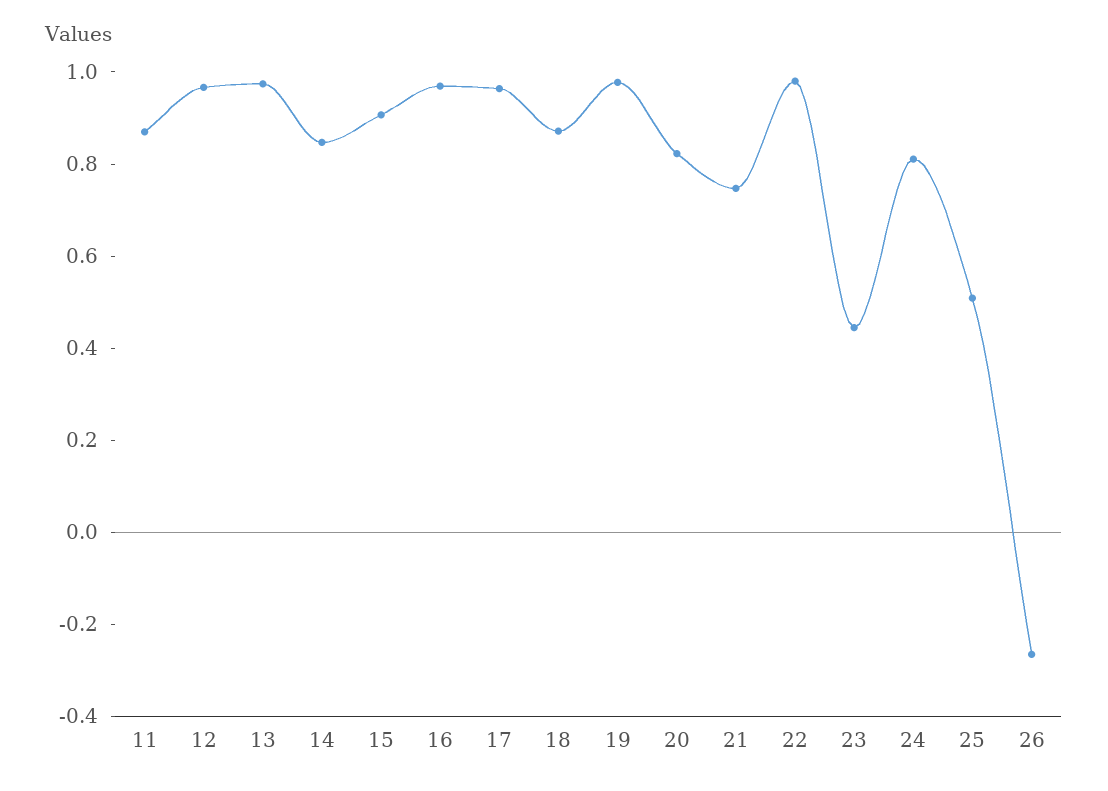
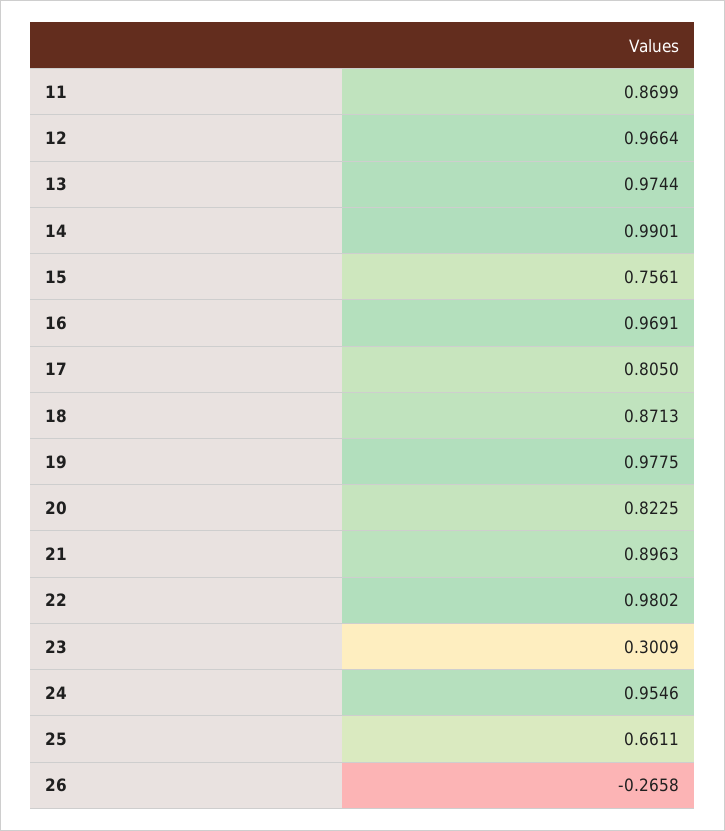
  {
    "11": 0.8699,
    "12": 0.9664,
    "13": 0.9744,
-   "14": 0.85,
+   "14": 0.9901,
-   "15": 0.9,
+   "15": 0.7561,
    "16": 0.9691,
-   "17": 0.95,
+   "17": 0.805,
    "18": 0.8713,
    "19": 0.9775,
    "20": 0.8225,
-   "21": 0.75,
+   "21": 0.8963,
    "22": 0.9802,
-   "23": 0.45,
+   "23": 0.3009,
-   "24": 0.8,
+   "24": 0.9546,
-   "25": 0.5,
+   "25": 0.6611,
    "26": -0.2658
  }

